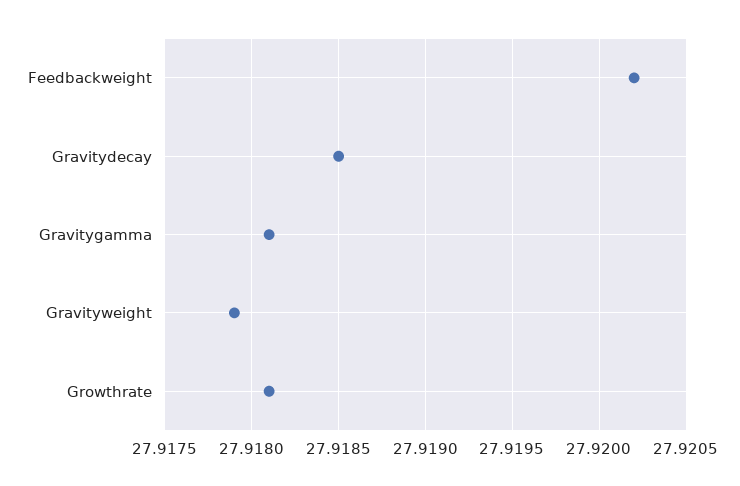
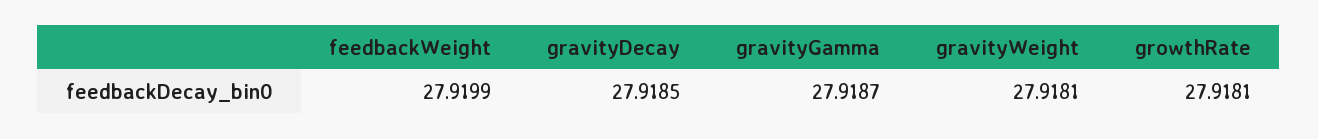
  {
-   "Feedbackweight": 27.9202,
+   "Feedbackweight": 27.9199,
    "Gravitydecay": 27.9185,
-   "Gravitygamma": 27.9181,
+   "Gravitygamma": 27.9187,
-   "Gravityweight": 27.9179,
+   "Gravityweight": 27.9181,
    "Growthrate": 27.9181
  }

